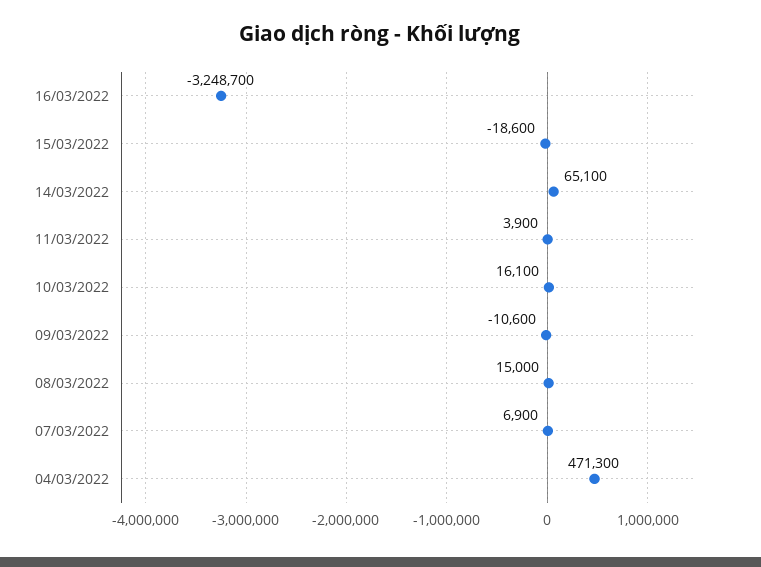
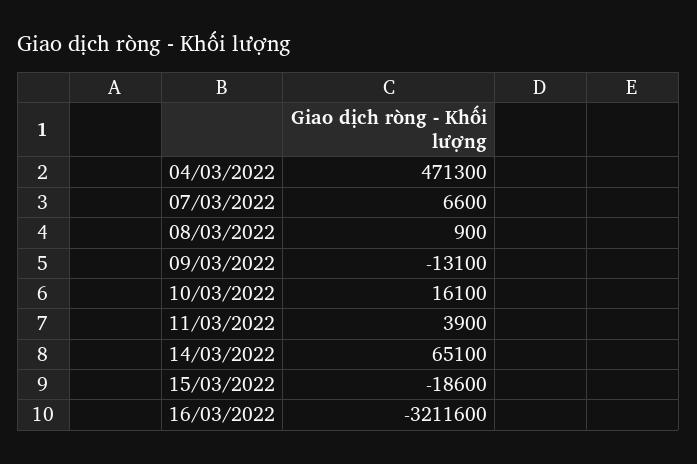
  {
-   "16/03/2022": -3248700,
+   "16/03/2022": -3211600,
    "15/03/2022": -18600,
    "14/03/2022": 65100,
    "11/03/2022": 3900,
    "10/03/2022": 16100,
-   "09/03/2022": -10600,
+   "09/03/2022": -13100,
-   "08/03/2022": 15000,
+   "08/03/2022": 900,
-   "07/03/2022": 6900,
+   "07/03/2022": 6600,
    "04/03/2022": 471300
  }

